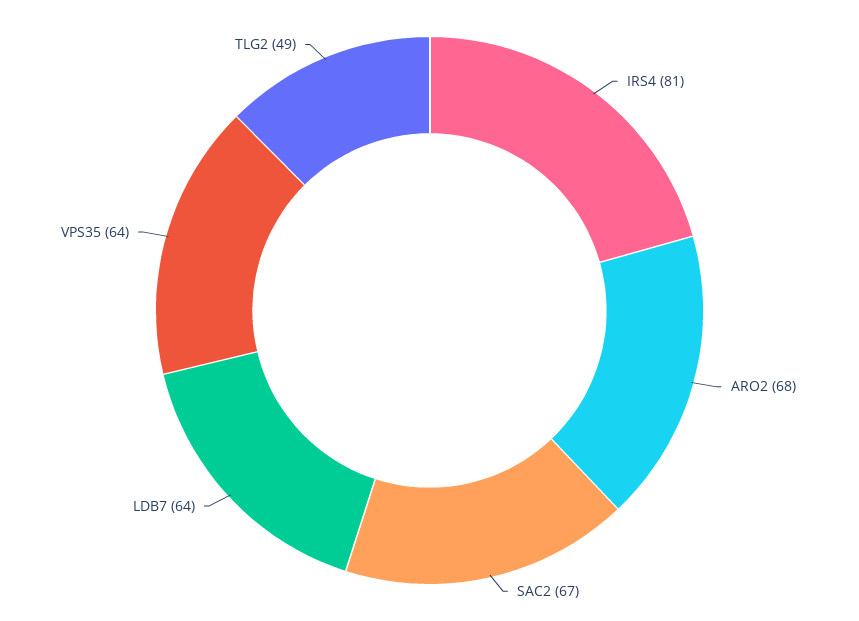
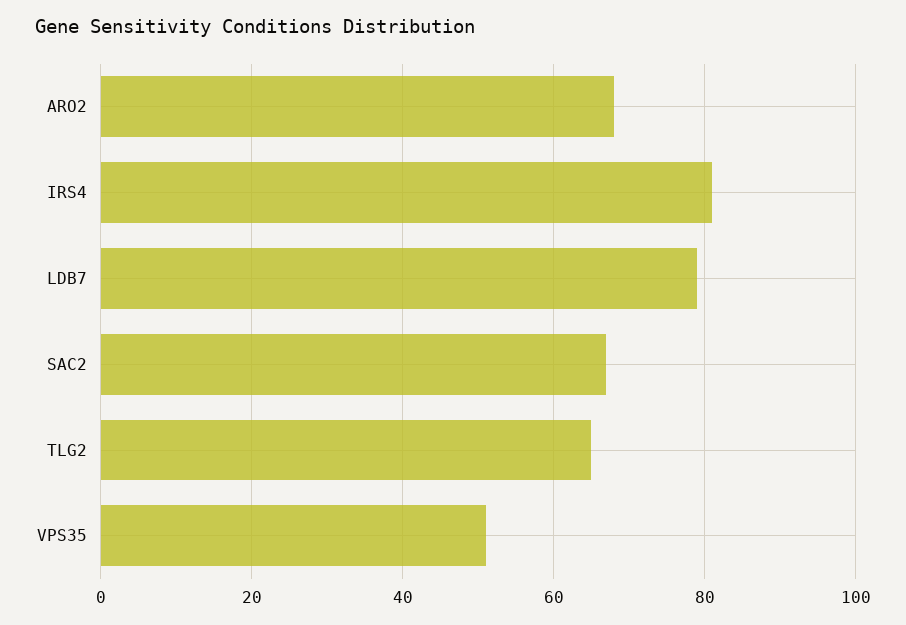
  {
    "IRS4": 81,
    "ARO2": 68,
    "SAC2": 67,
-   "LDB7": 64,
+   "LDB7": 80,
-   "VPS35": 64,
+   "VPS35": 50,
-   "TLG2": 49
+   "TLG2": 65
  }

